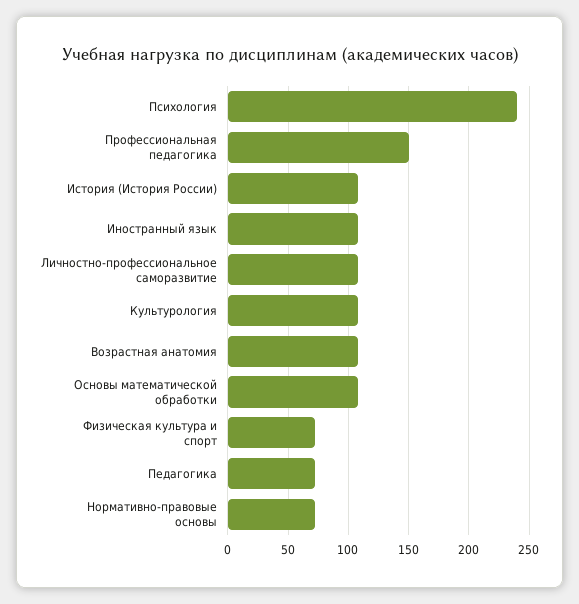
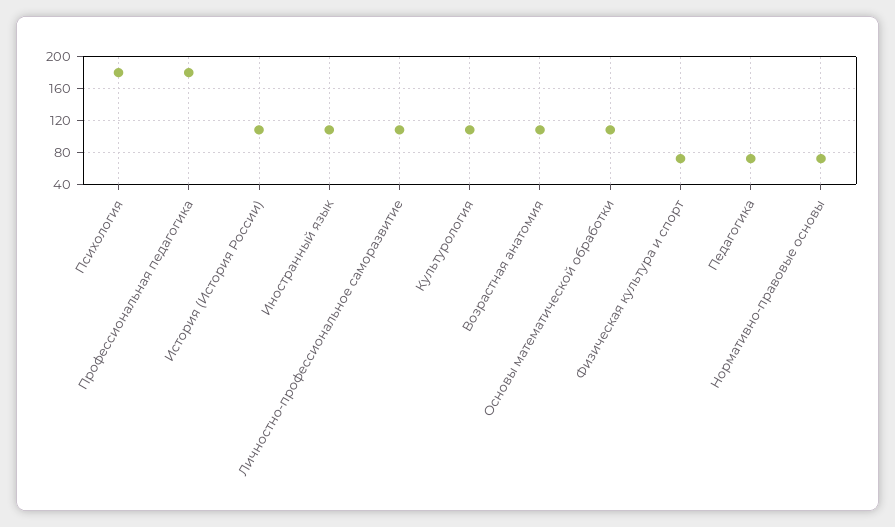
  {
-   "Психология": 240,
+   "Психология": 180,
-   "Профессиональная педагогика": 150,
+   "Профессиональная педагогика": 180,
    "История (История России)": 110,
    "Иностранный язык": 110,
    "Личностно-профессиональное саморазвитие": 110,
    "Культурология": 110,
    "Возрастная анатомия": 110,
    "Основы математической обработки": 110,
    "Физическая культура и спорт": 70,
    "Педагогика": 70,
    "Нормативно-правовые основы": 70
  }

